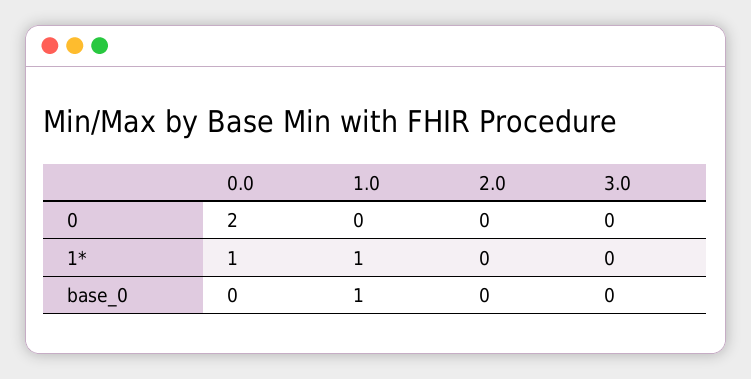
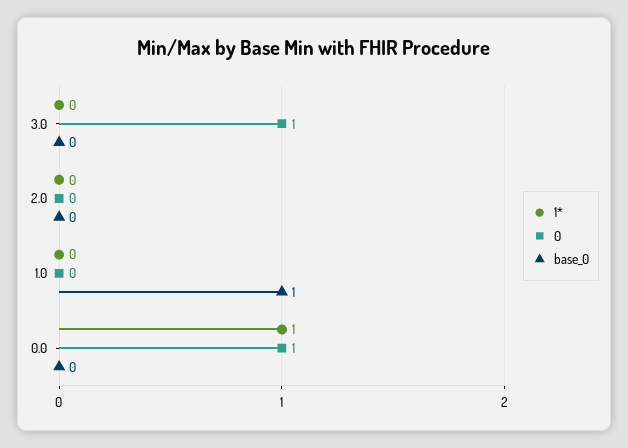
  {
    "0": {
-     "0.0": 2,
+     "0.0": 1,
      "1.0": 0,
      "2.0": 0,
-     "3.0": 0
+     "3.0": 1
    },
    "1*": {
      "0.0": 1,
-     "1.0": 1,
+     "1.0": 0,
      "2.0": 0,
      "3.0": 0
    },
    "base_0": {
      "0.0": 0,
      "1.0": 1,
      "2.0": 0,
      "3.0": 0
    }
  }

